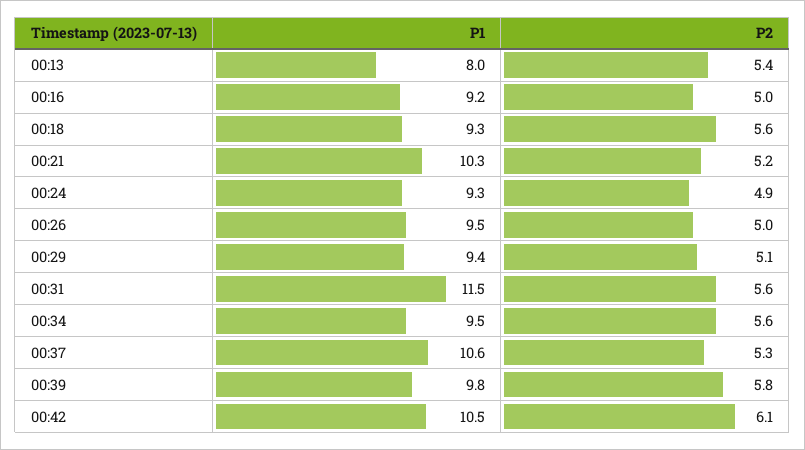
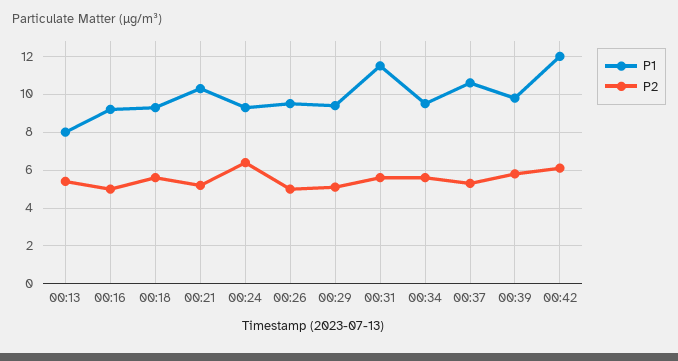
  {
    "P1": {
      "00:13": 8,
      "00:16": 9.2,
      "00:18": 9.3,
      "00:21": 10.3,
      "00:24": 9.3,
      "00:26": 9.5,
      "00:29": 9.4,
      "00:31": 11.5,
      "00:34": 9.5,
      "00:37": 10.6,
      "00:39": 9.8,
-     "00:42": 10.5
+     "00:42": 12
    },
    "P2": {
      "00:13": 5.4,
      "00:16": 5,
      "00:18": 5.6,
      "00:21": 5.2,
-     "00:24": 4.9,
+     "00:24": 6.5,
      "00:26": 5,
      "00:29": 5.1,
      "00:31": 5.6,
      "00:34": 5.6,
      "00:37": 5.3,
      "00:39": 5.8,
      "00:42": 6.1
    }
  }

